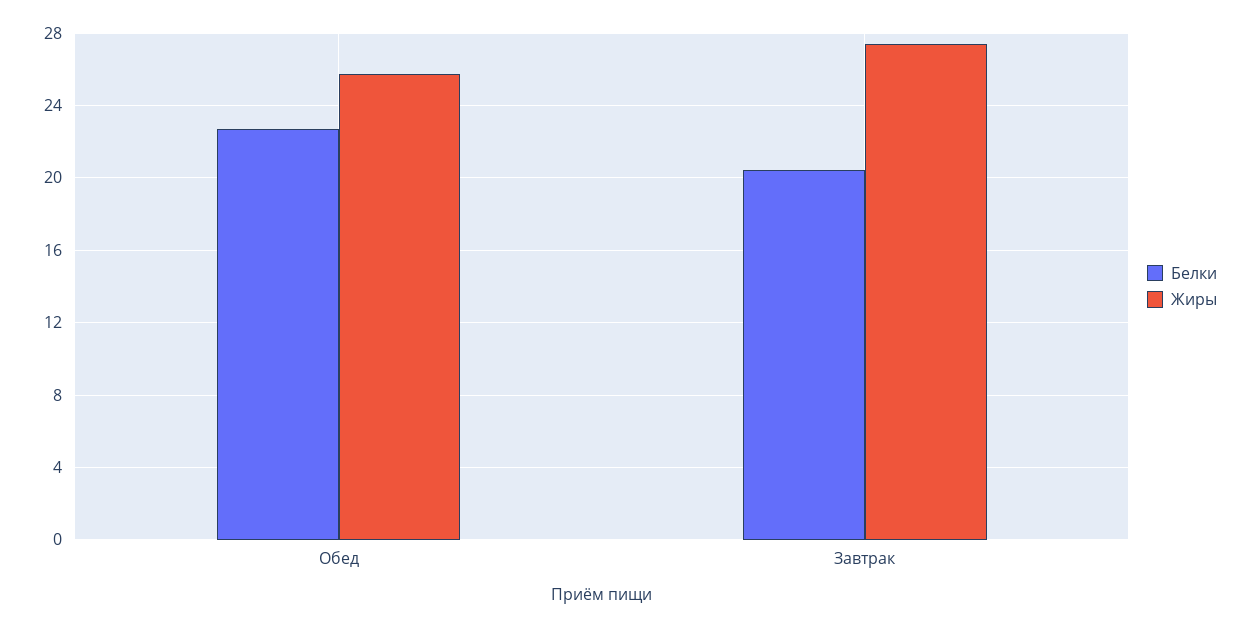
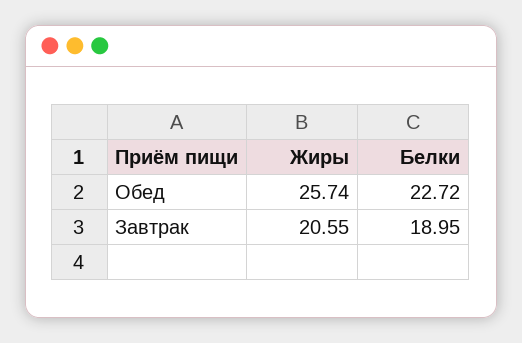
  {
    "Белки": {
      "Обед": 22.72,
-     "Завтрак": 20.5
+     "Завтрак": 18.95
    },
    "Жиры": {
      "Обед": 25.74,
-     "Завтрак": 27.5
+     "Завтрак": 20.55
    }
  }

